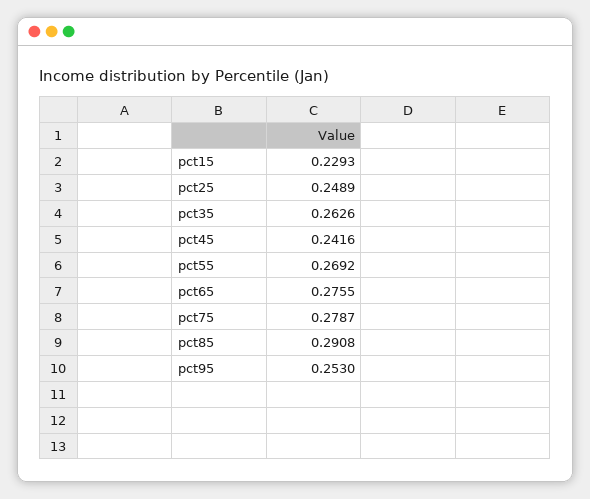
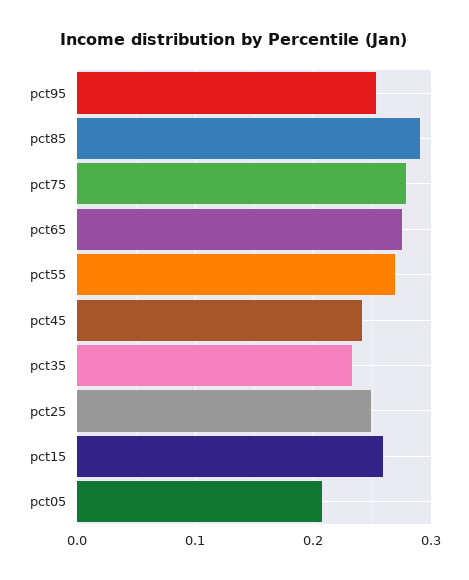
  {
-   "pct15": 0.2293,
+   "pct15": 0.26,
    "pct25": 0.2489,
-   "pct35": 0.2626,
+   "pct35": 0.23,
    "pct45": 0.2416,
    "pct55": 0.2692,
    "pct65": 0.2755,
    "pct75": 0.2787,
    "pct85": 0.2908,
-   "pct95": 0.253
+   "pct95": 0.253,
+   "pct05": 0.21
  }

